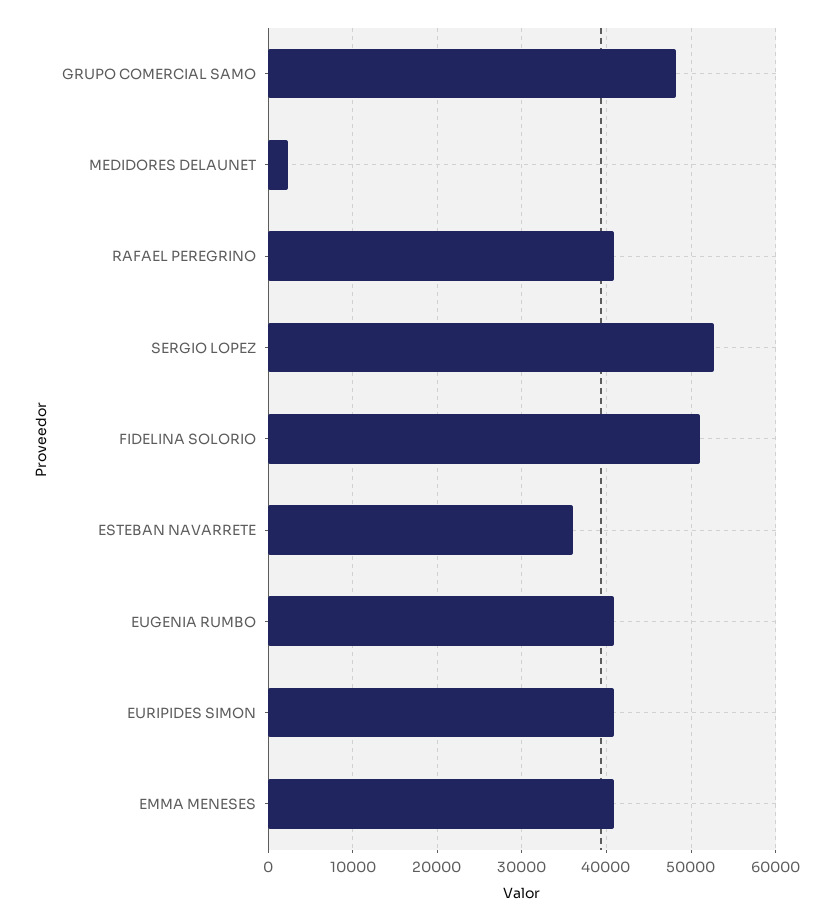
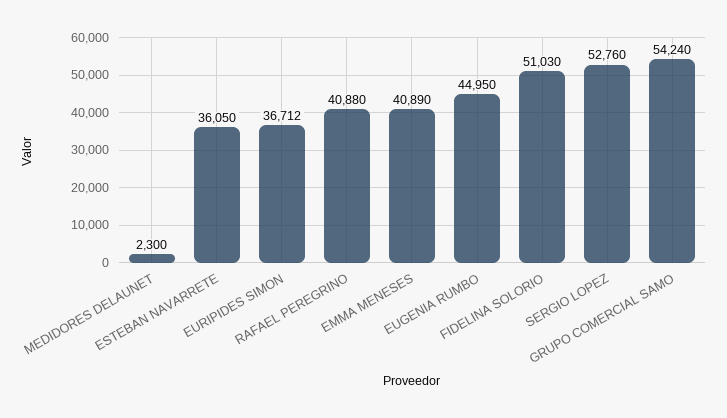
  {
-   "GRUPO COMERCIAL SAMO": 48000,
+   "GRUPO COMERCIAL SAMO": 54240,
    "MEDIDORES DELAUNET": 2300,
    "RAFAEL PEREGRINO": 40880,
    "SERGIO LOPEZ": 52760,
    "FIDELINA SOLORIO": 51030,
    "ESTEBAN NAVARRETE": 36050,
-   "EUGENIA RUMBO": 41000,
+   "EUGENIA RUMBO": 44950,
-   "EURIPIDES SIMON": 41000,
+   "EURIPIDES SIMON": 36712,
    "EMMA MENESES": 40890
  }

